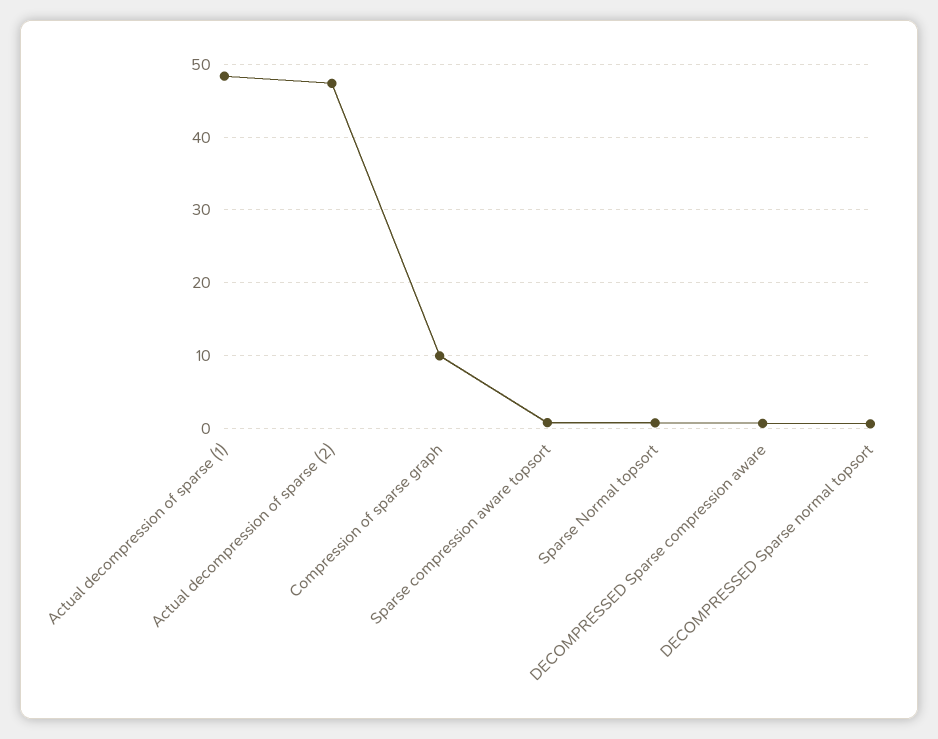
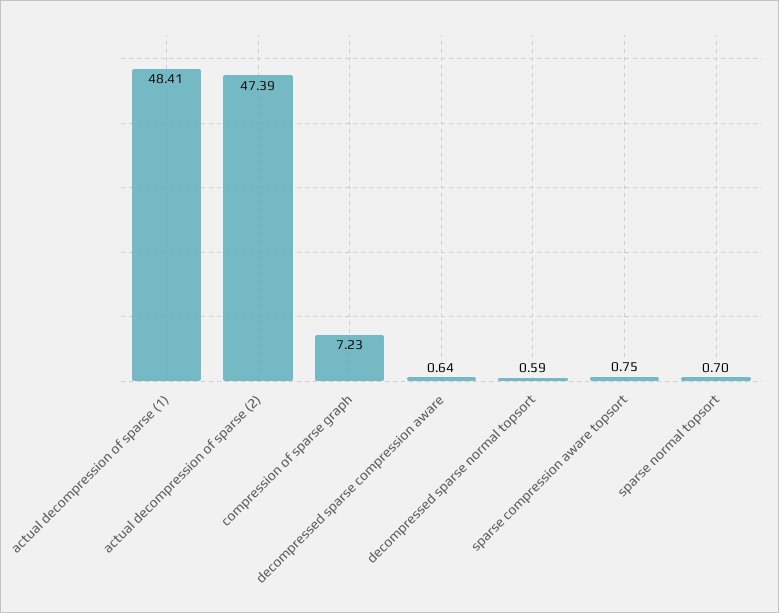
  {
    "Actual decompression of sparse (1)": 48.41,
    "Actual decompression of sparse (2)": 47.39,
-   "Compression of sparse graph": 10,
+   "Compression of sparse graph": 7.23,
    "Sparse compression aware topsort": 0.75,
    "Sparse Normal topsort": 0.7,
    "DECOMPRESSED Sparse compression aware": 0.64,
    "DECOMPRESSED Sparse normal topsort": 0.59
  }

